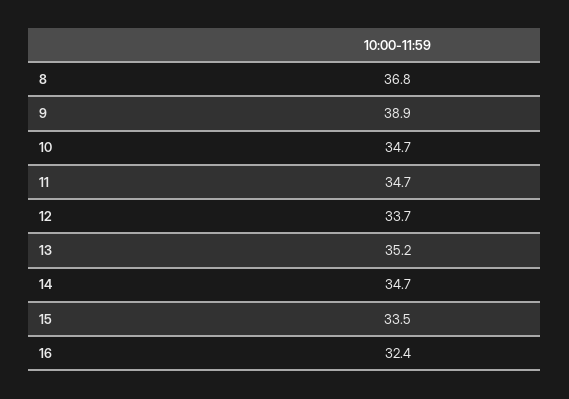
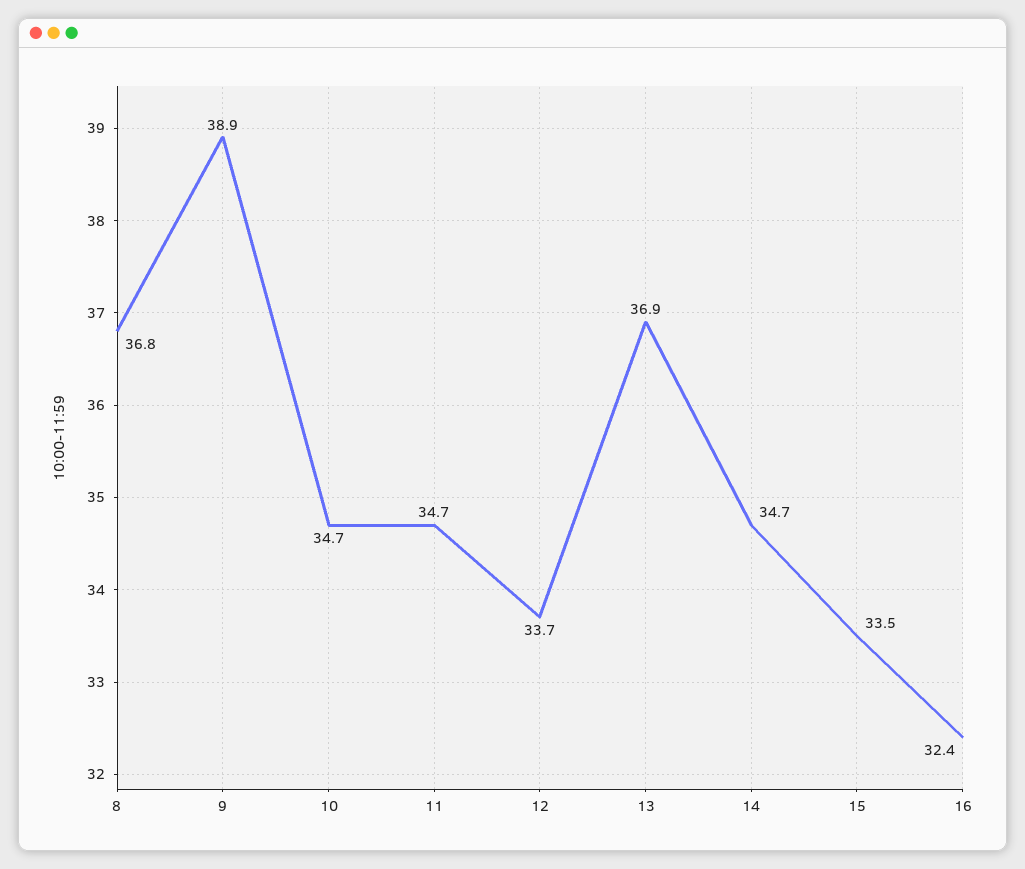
  {
    "8": 36.8,
    "9": 38.9,
    "10": 34.7,
    "11": 34.7,
    "12": 33.7,
-   "13": 35.2,
+   "13": 36.9,
    "14": 34.7,
    "15": 33.5,
    "16": 32.4
  }

